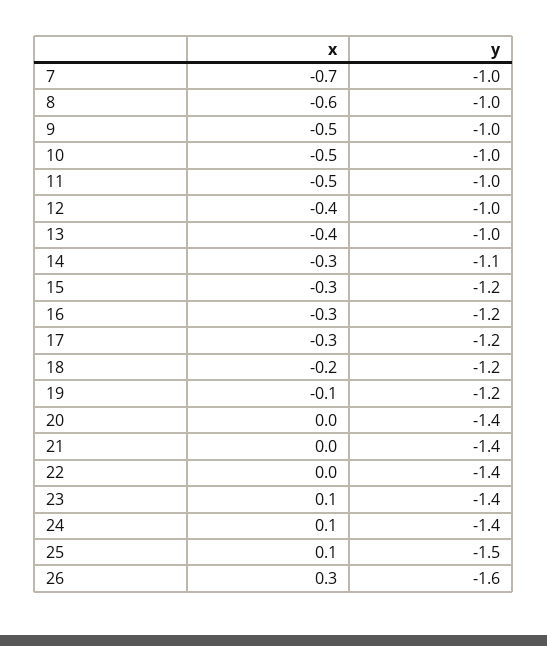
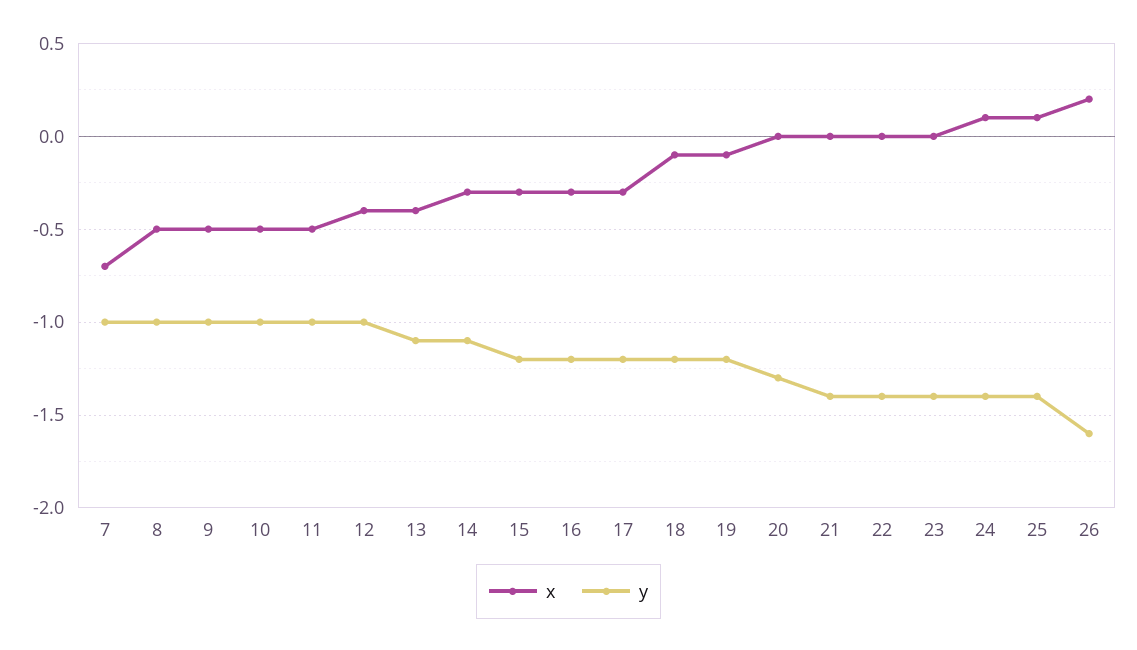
  {
    "x": {
      "7": -0.7,
-     "8": -0.6,
+     "8": -0.5,
      "9": -0.5,
      "10": -0.5,
      "11": -0.5,
      "12": -0.4,
      "13": -0.4,
      "14": -0.3,
      "15": -0.3,
      "16": -0.3,
      "17": -0.3,
-     "18": -0.2,
+     "18": -0.1,
      "19": -0.1,
      "20": 0,
      "21": 0,
      "22": 0,
-     "23": 0.1,
+     "23": 0,
      "24": 0.1,
      "25": 0.1,
-     "26": 0.3
+     "26": 0.2
    },
    "y": {
      "7": -1,
      "8": -1,
      "9": -1,
      "10": -1,
      "11": -1,
      "12": -1,
-     "13": -1,
+     "13": -1.1,
      "14": -1.1,
      "15": -1.2,
      "16": -1.2,
      "17": -1.2,
      "18": -1.2,
      "19": -1.2,
-     "20": -1.4,
+     "20": -1.3,
      "21": -1.4,
      "22": -1.4,
      "23": -1.4,
      "24": -1.4,
-     "25": -1.5,
+     "25": -1.4,
      "26": -1.6
    }
  }

